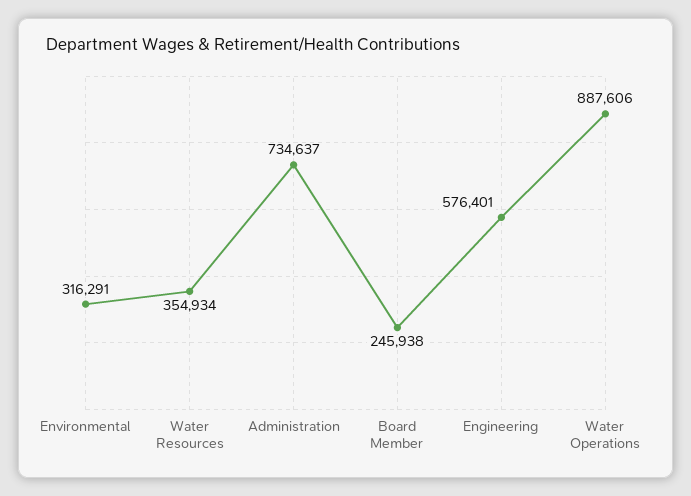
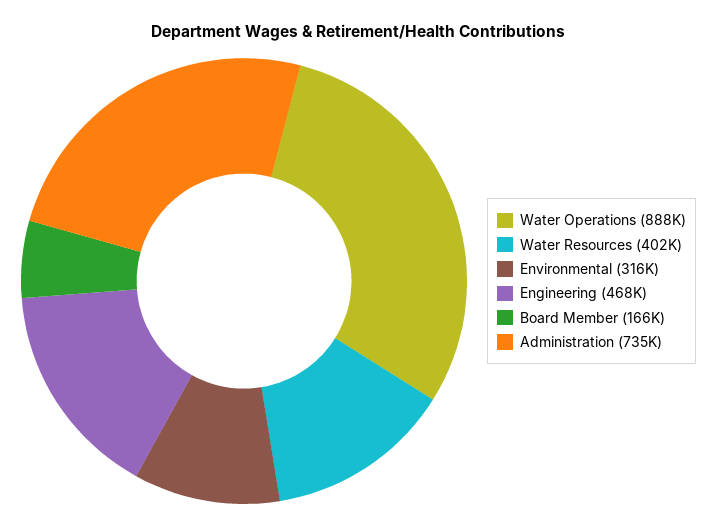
  {
    "Environmental": 316291,
-   "Water Resources": 354934,
+   "Water Resources": 402000,
    "Administration": 734637,
-   "Board Member": 245938,
+   "Board Member": 166000,
-   "Engineering": 576401,
+   "Engineering": 468000,
    "Water Operations": 887606
  }

